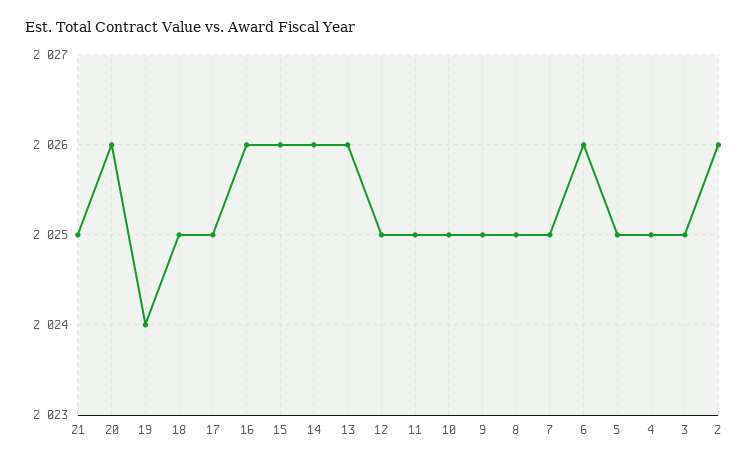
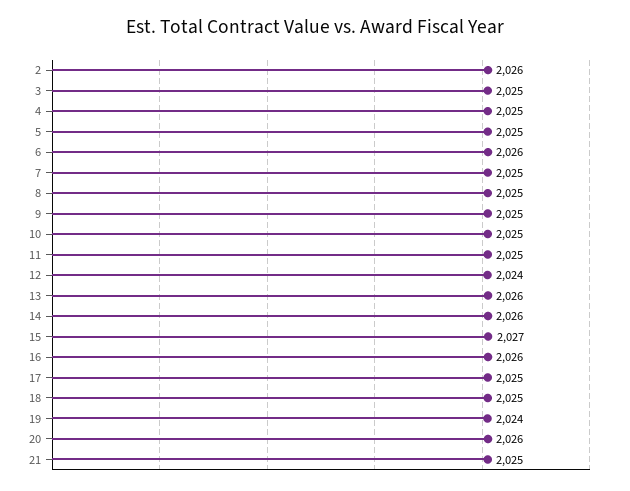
  {
    "21": 2025,
    "20": 2026,
    "19": 2024,
    "18": 2025,
    "17": 2025,
    "16": 2026,
-   "15": 2026,
+   "15": 2027,
    "14": 2026,
    "13": 2026,
-   "12": 2025,
+   "12": 2024,
    "11": 2025,
    "10": 2025,
    "9": 2025,
    "8": 2025,
    "7": 2025,
    "6": 2026,
    "5": 2025,
    "4": 2025,
    "3": 2025,
    "2": 2026
  }

